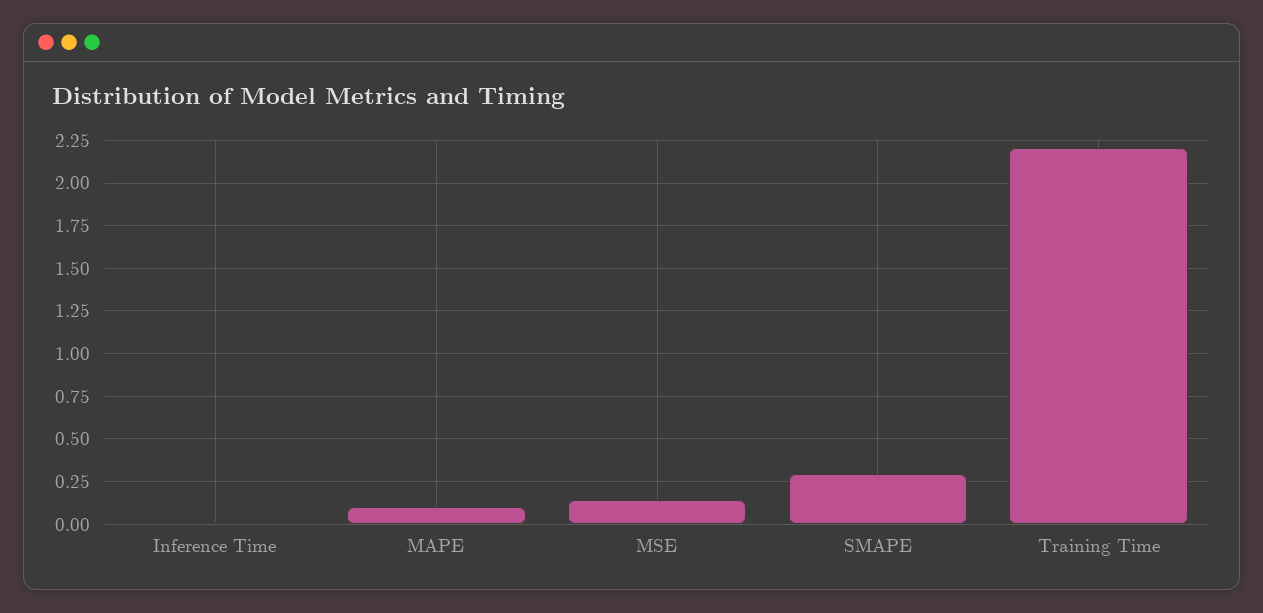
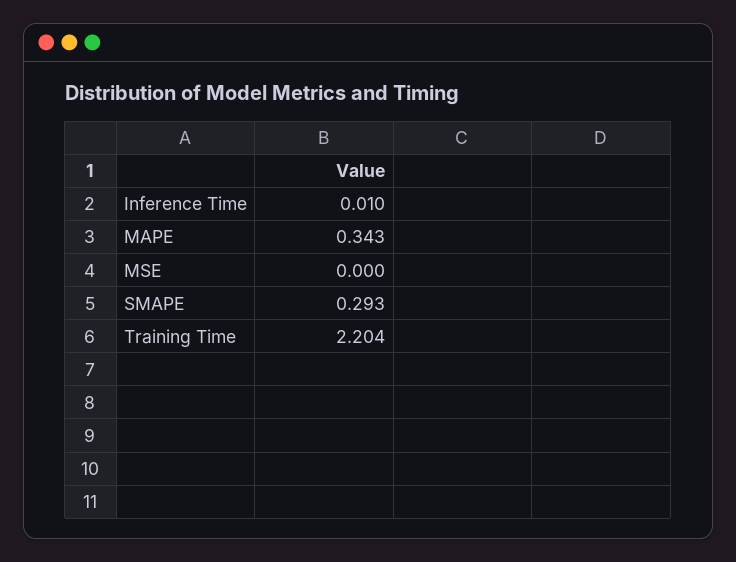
  {
    "Inference Time": 0.01,
-   "MAPE": 0.1,
+   "MAPE": 0.343,
-   "MSE": 0.15,
+   "MSE": 0,
    "SMAPE": 0.293,
    "Training Time": 2.204
  }

